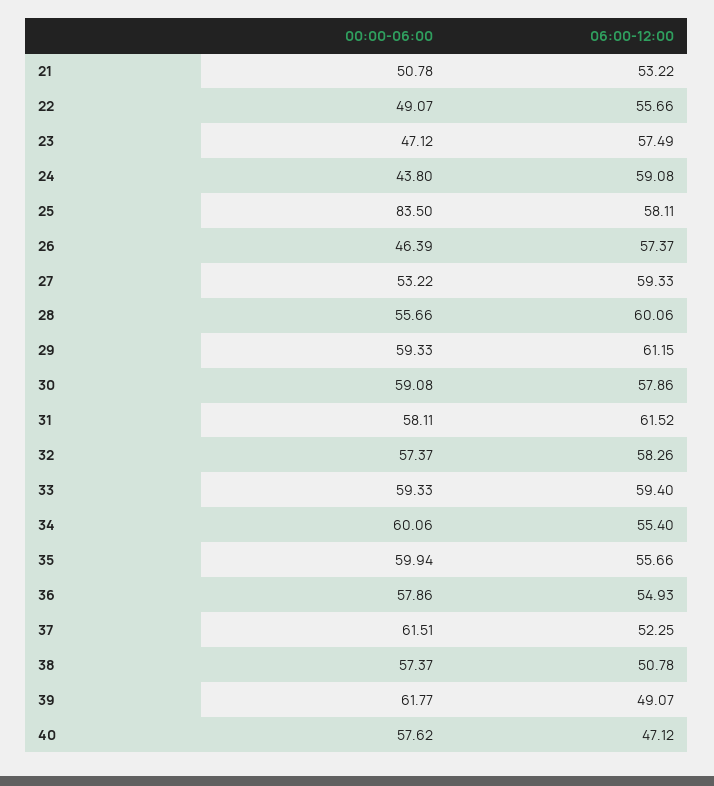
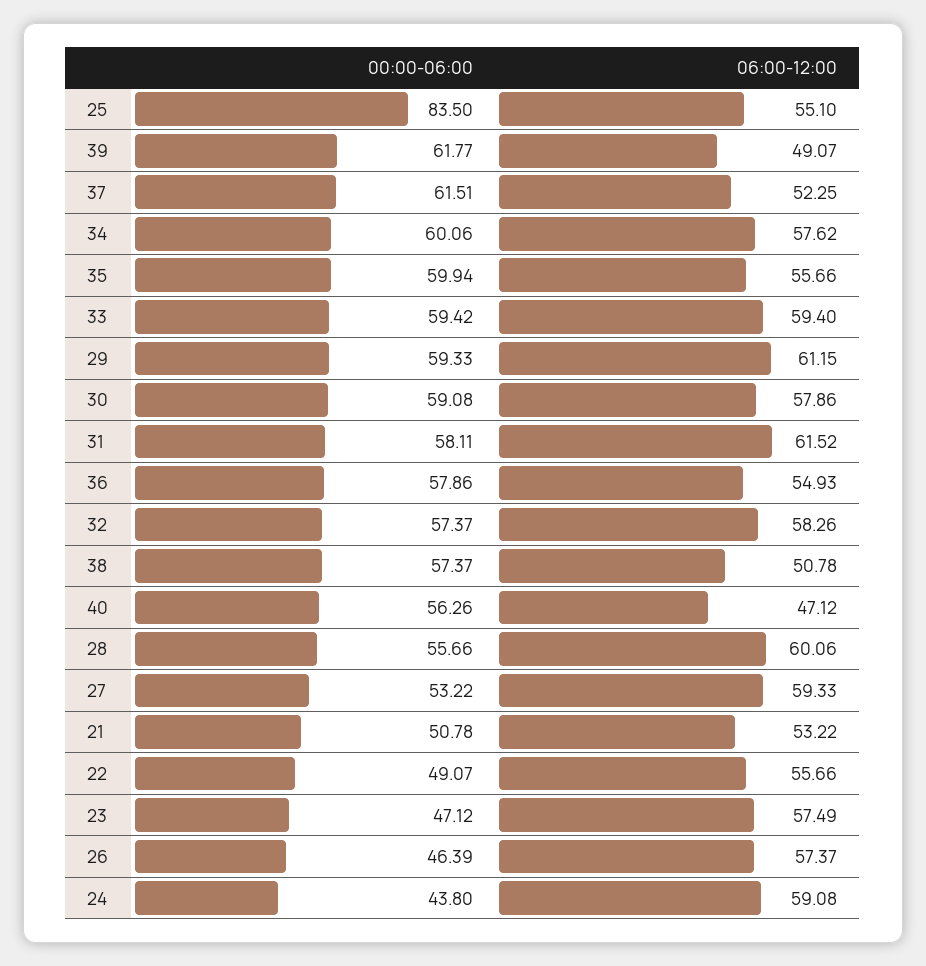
  {
    "00:00-06:00": {
      "21": 50.78,
      "22": 49.07,
      "23": 47.12,
      "24": 43.8,
      "25": 83.5,
      "26": 46.39,
      "27": 53.22,
      "28": 55.66,
      "29": 59.33,
      "30": 59.08,
      "31": 58.11,
      "32": 57.37,
-     "33": 59.33,
+     "33": 59.42,
      "34": 60.06,
      "35": 59.94,
      "36": 57.86,
      "37": 61.51,
      "38": 57.37,
      "39": 61.77,
-     "40": 57.62
+     "40": 56.26
    },
    "06:00-12:00": {
      "21": 53.22,
      "22": 55.66,
      "23": 57.49,
      "24": 59.08,
-     "25": 58.11,
+     "25": 55.1,
      "26": 57.37,
      "27": 59.33,
      "28": 60.06,
      "29": 61.15,
      "30": 57.86,
      "31": 61.52,
      "32": 58.26,
      "33": 59.4,
-     "34": 55.4,
+     "34": 57.62,
      "35": 55.66,
      "36": 54.93,
      "37": 52.25,
      "38": 50.78,
      "39": 49.07,
      "40": 47.12
    }
  }

